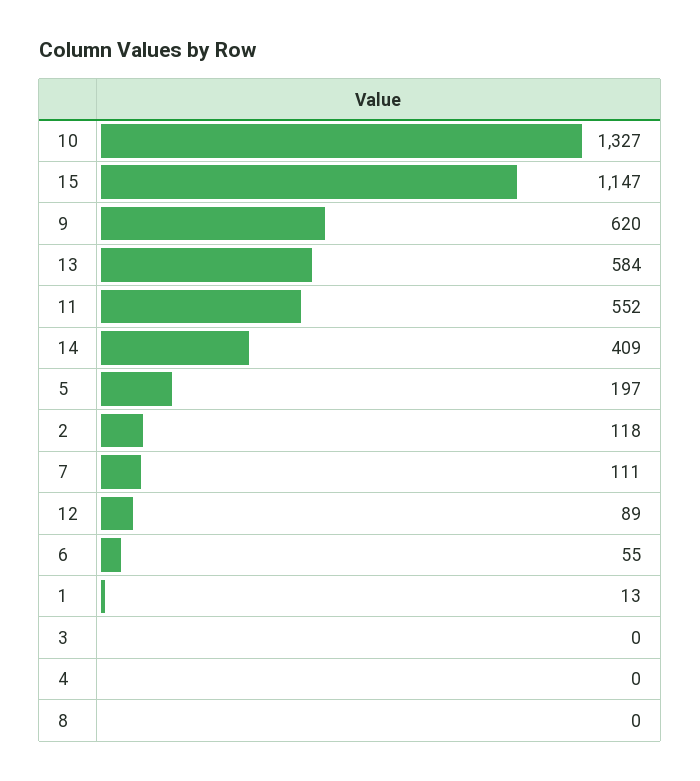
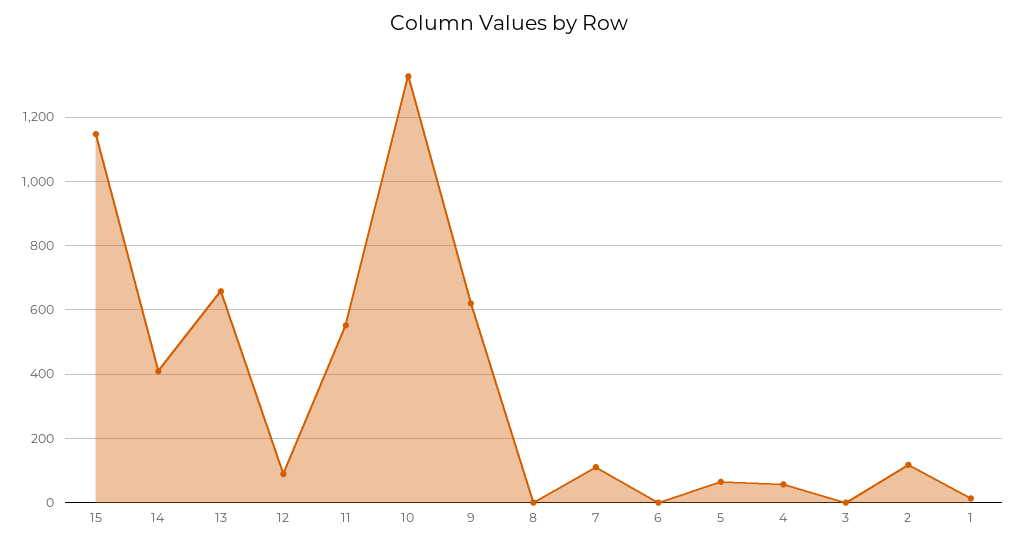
  {
    "10": 1327,
    "15": 1147,
    "9": 620,
-   "13": 584,
+   "13": 660,
    "11": 552,
    "14": 409,
-   "5": 197,
+   "5": 60,
    "2": 118,
    "7": 111,
    "12": 89,
-   "6": 55,
+   "6": 0,
    "1": 13,
    "3": 0,
-   "4": 0,
+   "4": 60,
    "8": 0
  }

